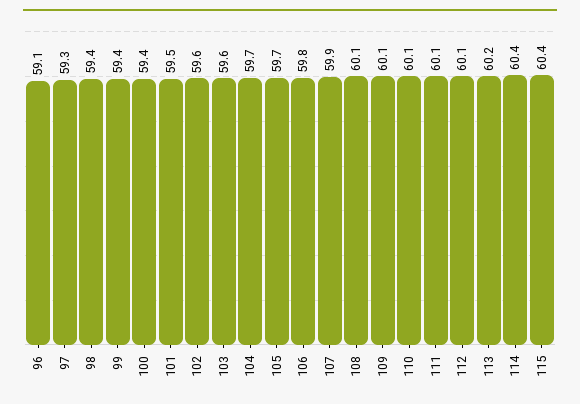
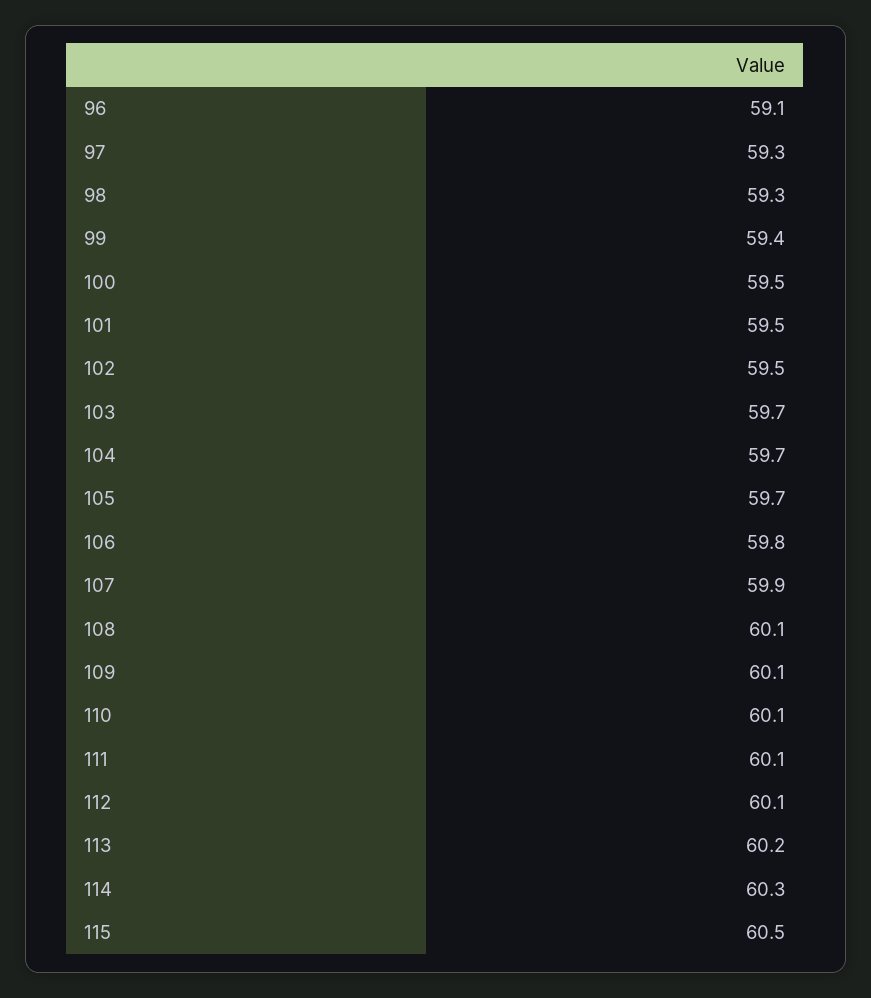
  {
    "96": 59.1,
    "97": 59.3,
-   "98": 59.4,
+   "98": 59.3,
    "99": 59.4,
-   "100": 59.4,
+   "100": 59.5,
    "101": 59.5,
-   "102": 59.6,
+   "102": 59.5,
-   "103": 59.6,
+   "103": 59.7,
    "104": 59.7,
    "105": 59.7,
    "106": 59.8,
    "107": 59.9,
    "108": 60.1,
    "109": 60.1,
    "110": 60.1,
    "111": 60.1,
    "112": 60.1,
    "113": 60.2,
-   "114": 60.4,
+   "114": 60.3,
-   "115": 60.4
+   "115": 60.5
  }

